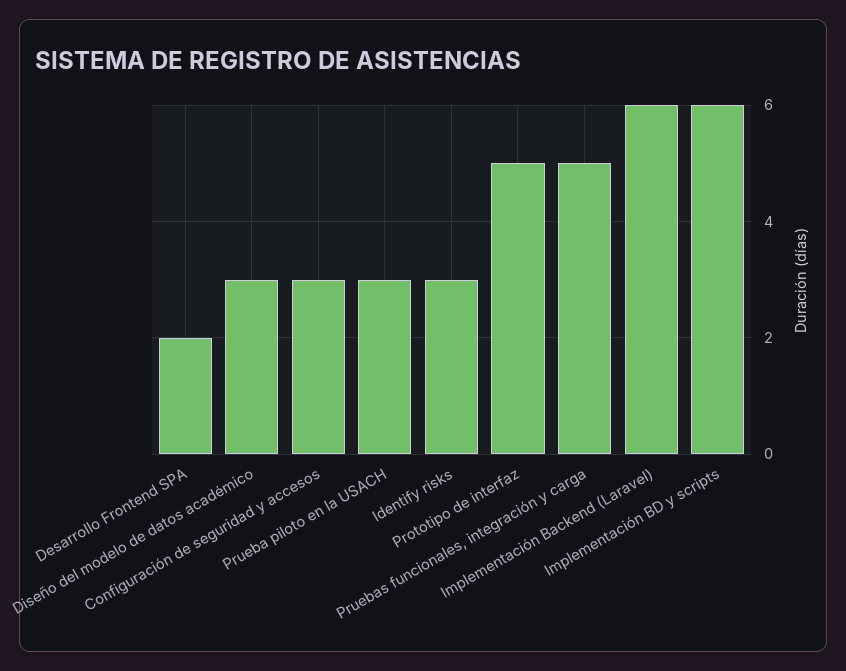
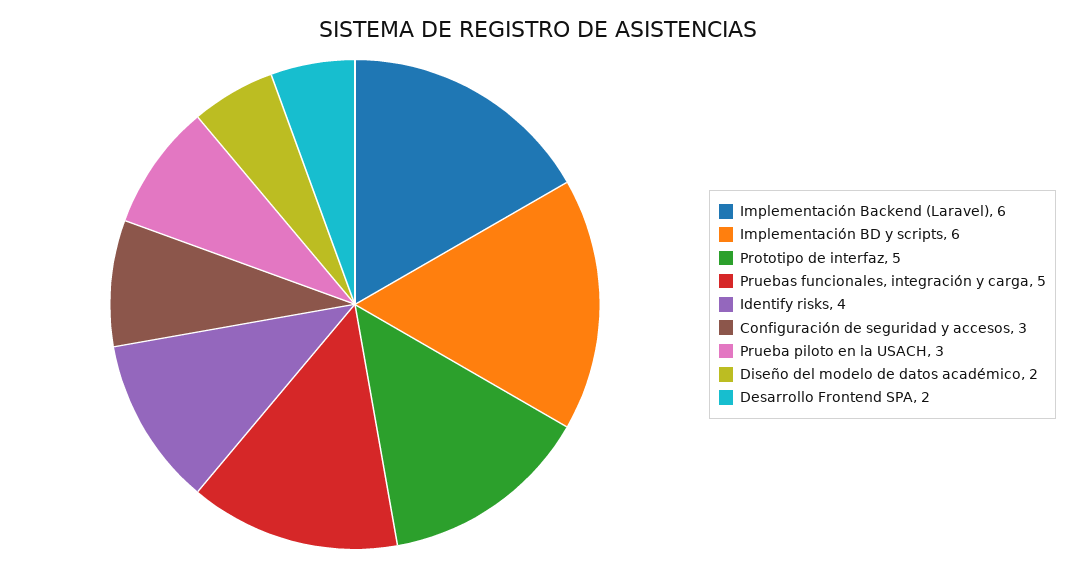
  {
    "Desarrollo Frontend SPA": 2,
-   "Diseño del modelo de datos académico": 3,
+   "Diseño del modelo de datos académico": 2,
    "Configuración de seguridad y accesos": 3,
    "Prueba piloto en la USACH": 3,
-   "Identify risks": 3,
+   "Identify risks": 4,
    "Prototipo de interfaz": 5,
    "Pruebas funcionales, integración y carga": 5,
    "Implementación Backend (Laravel)": 6,
    "Implementación BD y scripts": 6
  }

